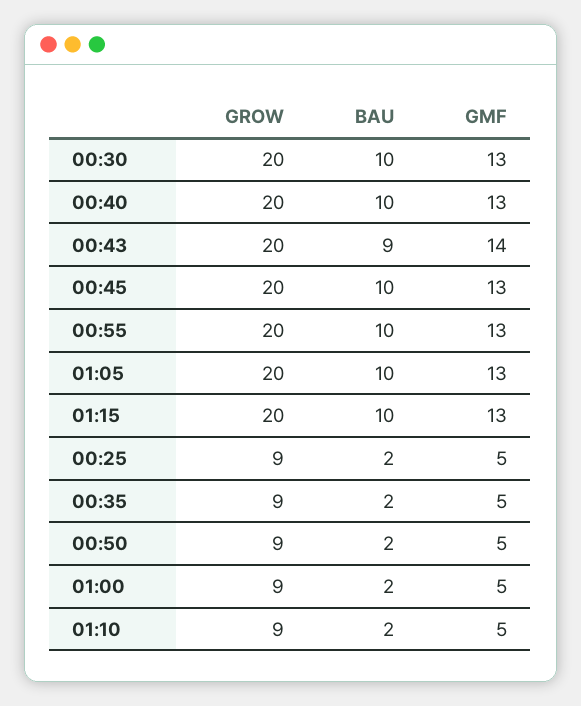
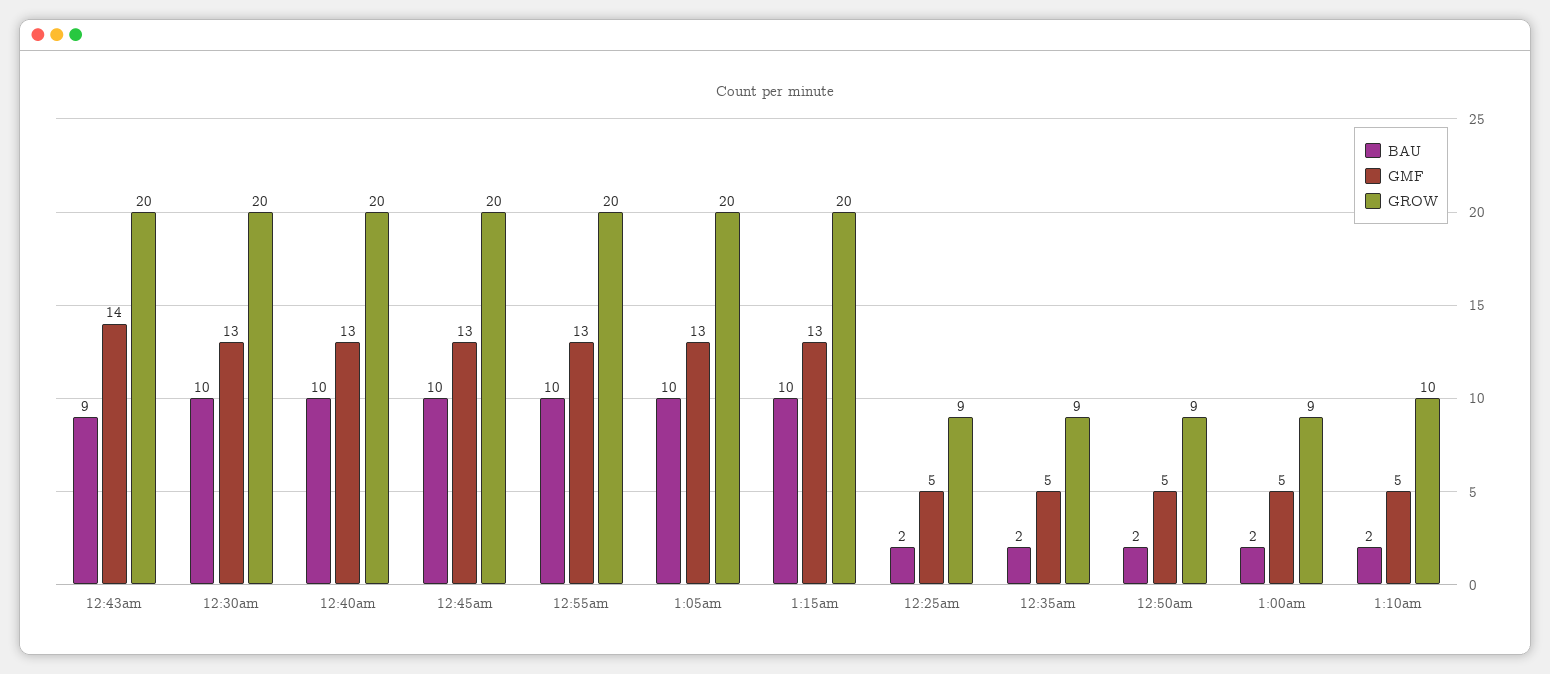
  {
    "GROW": {
      "00:30": 20,
      "00:40": 20,
      "00:43": 20,
      "00:45": 20,
      "00:55": 20,
      "01:05": 20,
      "01:15": 20,
      "00:25": 9,
      "00:35": 9,
      "00:50": 9,
      "01:00": 9,
-     "01:10": 9
+     "01:10": 10
    },
    "BAU": {
      "00:30": 10,
      "00:40": 10,
      "00:43": 9,
      "00:45": 10,
      "00:55": 10,
      "01:05": 10,
      "01:15": 10,
      "00:25": 2,
      "00:35": 2,
      "00:50": 2,
      "01:00": 2,
      "01:10": 2
    },
    "GMF": {
      "00:30": 13,
      "00:40": 13,
      "00:43": 14,
      "00:45": 13,
      "00:55": 13,
      "01:05": 13,
      "01:15": 13,
      "00:25": 5,
      "00:35": 5,
      "00:50": 5,
      "01:00": 5,
      "01:10": 5
    }
  }

